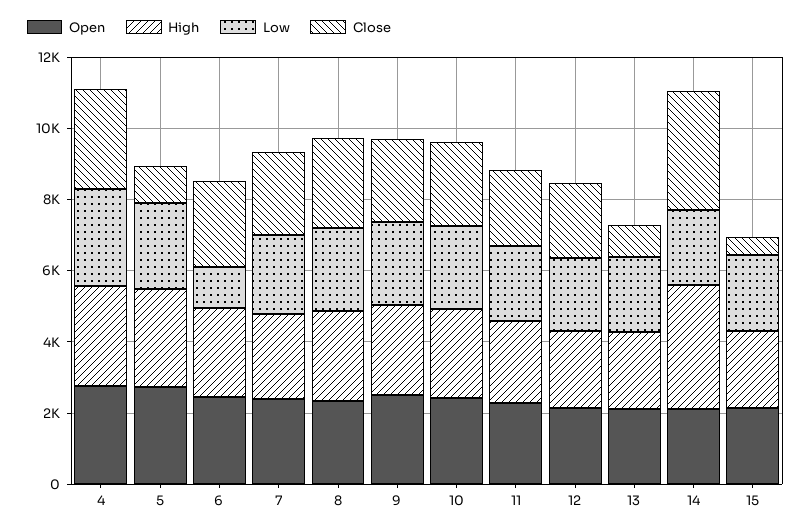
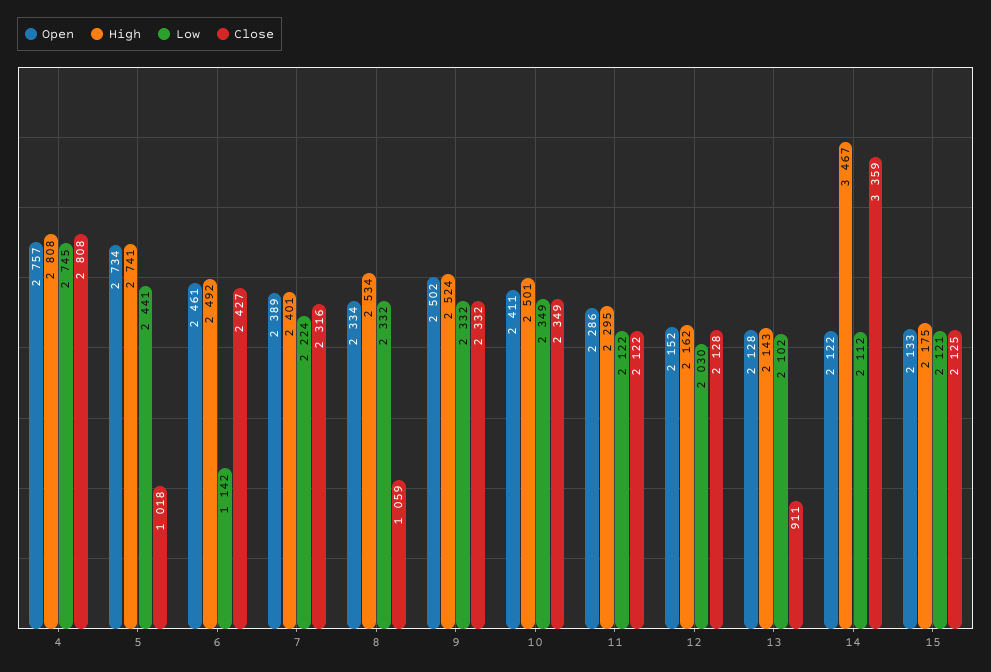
  {
    "Open": {
      "4": 2757,
      "5": 2734,
      "6": 2461,
      "7": 2389,
      "8": 2334,
      "9": 2502,
      "10": 2411,
      "11": 2286,
      "12": 2152,
      "13": 2128,
      "14": 2122,
      "15": 2133
    },
    "High": {
      "4": 2808,
      "5": 2741,
      "6": 2492,
      "7": 2401,
      "8": 2534,
      "9": 2524,
      "10": 2501,
      "11": 2295,
      "12": 2162,
      "13": 2143,
      "14": 3467,
      "15": 2175
    },
    "Low": {
      "4": 2745,
      "5": 2441,
      "6": 1142,
      "7": 2224,
      "8": 2332,
      "9": 2332,
      "10": 2349,
      "11": 2122,
      "12": 2030,
      "13": 2102,
      "14": 2112,
      "15": 2121
    },
    "Close": {
      "4": 2808,
      "5": 1018,
      "6": 2427,
      "7": 2316,
-     "8": 2500,
+     "8": 1059,
      "9": 2332,
      "10": 2349,
      "11": 2122,
      "12": 2128,
      "13": 911,
      "14": 3359,
-     "15": 500
+     "15": 2125
    }
  }

